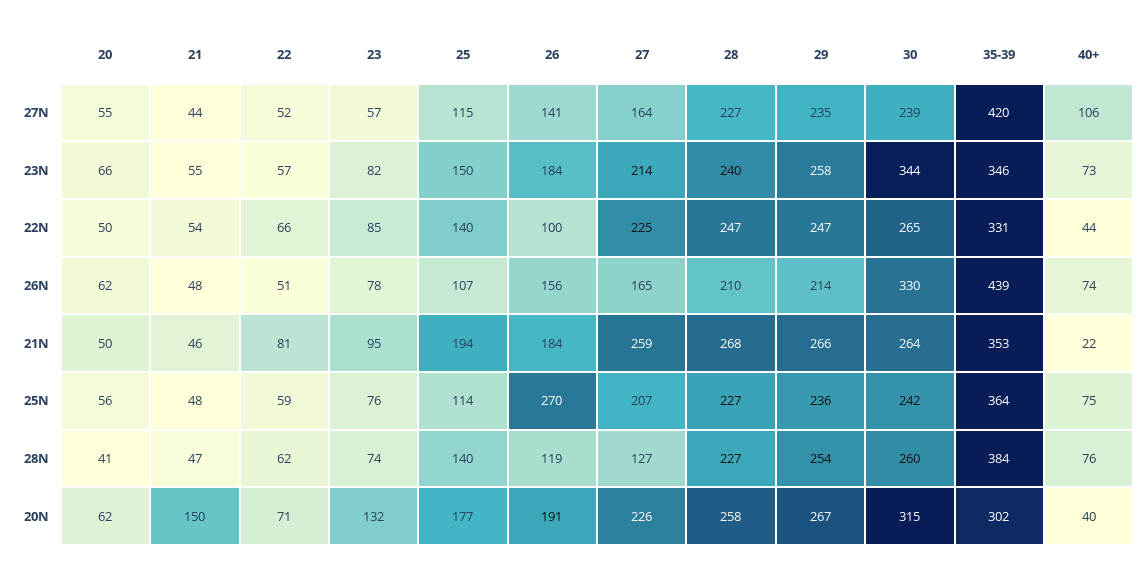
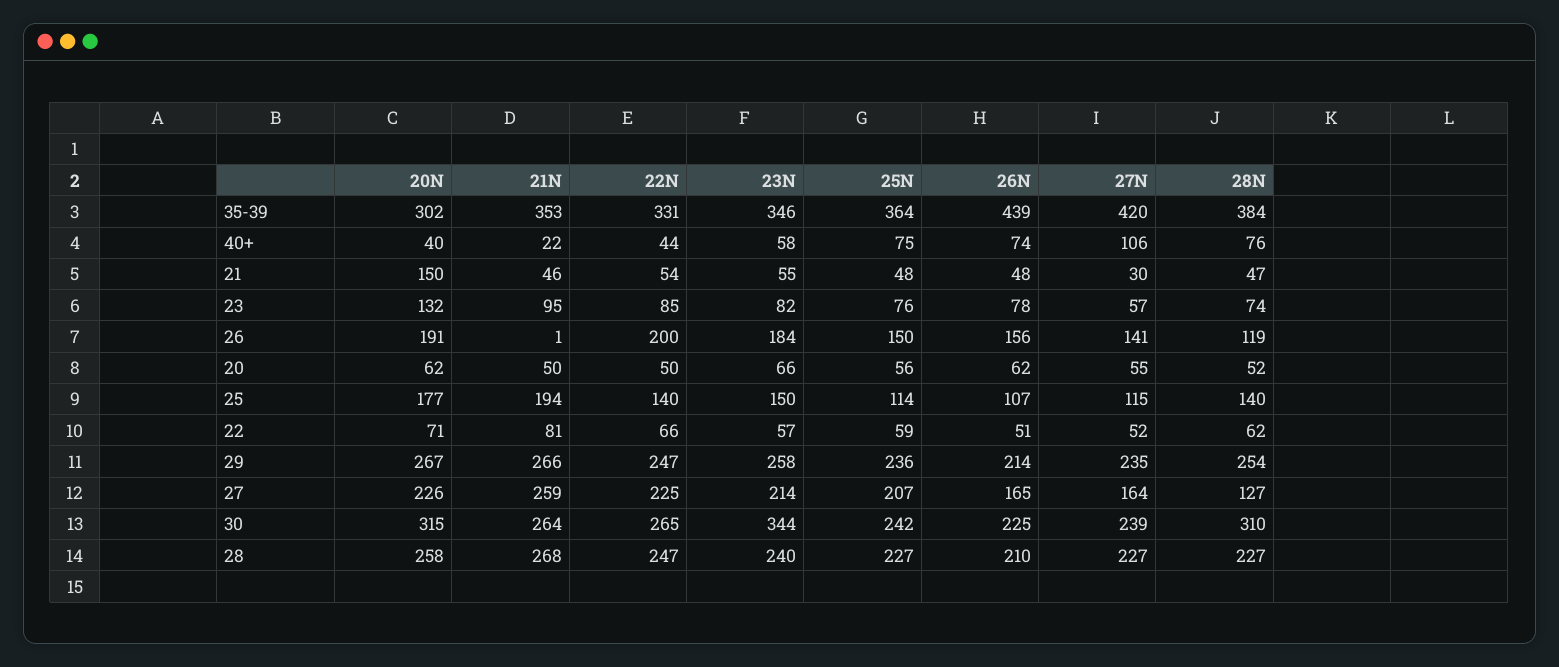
  {
    "20": {
      "27N": 55,
      "23N": 66,
      "22N": 50,
      "26N": 62,
      "21N": 50,
      "25N": 56,
-     "28N": 41,
+     "28N": 52,
      "20N": 62
    },
    "21": {
-     "27N": 44,
+     "27N": 30,
      "23N": 55,
      "22N": 54,
      "26N": 48,
      "21N": 46,
      "25N": 48,
      "28N": 47,
      "20N": 150
    },
    "22": {
      "27N": 52,
      "23N": 57,
      "22N": 66,
      "26N": 51,
      "21N": 81,
      "25N": 59,
      "28N": 62,
      "20N": 71
    },
    "23": {
      "27N": 57,
      "23N": 82,
      "22N": 85,
      "26N": 78,
      "21N": 95,
      "25N": 76,
      "28N": 74,
      "20N": 132
    },
    "25": {
      "27N": 115,
      "23N": 150,
      "22N": 140,
      "26N": 107,
      "21N": 194,
      "25N": 114,
      "28N": 140,
      "20N": 177
    },
    "26": {
      "27N": 141,
      "23N": 184,
-     "22N": 100,
+     "22N": 200,
      "26N": 156,
-     "21N": 184,
+     "21N": 1,
-     "25N": 270,
+     "25N": 150,
      "28N": 119,
      "20N": 191
    },
    "27": {
      "27N": 164,
      "23N": 214,
      "22N": 225,
      "26N": 165,
      "21N": 259,
      "25N": 207,
      "28N": 127,
      "20N": 226
    },
    "28": {
      "27N": 227,
      "23N": 240,
      "22N": 247,
      "26N": 210,
      "21N": 268,
      "25N": 227,
      "28N": 227,
      "20N": 258
    },
    "29": {
      "27N": 235,
      "23N": 258,
      "22N": 247,
      "26N": 214,
      "21N": 266,
      "25N": 236,
      "28N": 254,
      "20N": 267
    },
    "30": {
      "27N": 239,
      "23N": 344,
      "22N": 265,
-     "26N": 330,
+     "26N": 225,
      "21N": 264,
      "25N": 242,
-     "28N": 260,
+     "28N": 310,
      "20N": 315
    },
    "35-39": {
      "27N": 420,
      "23N": 346,
      "22N": 331,
      "26N": 439,
      "21N": 353,
      "25N": 364,
      "28N": 384,
      "20N": 302
    },
    "40+": {
      "27N": 106,
-     "23N": 73,
+     "23N": 58,
      "22N": 44,
      "26N": 74,
      "21N": 22,
      "25N": 75,
      "28N": 76,
      "20N": 40
    }
  }

